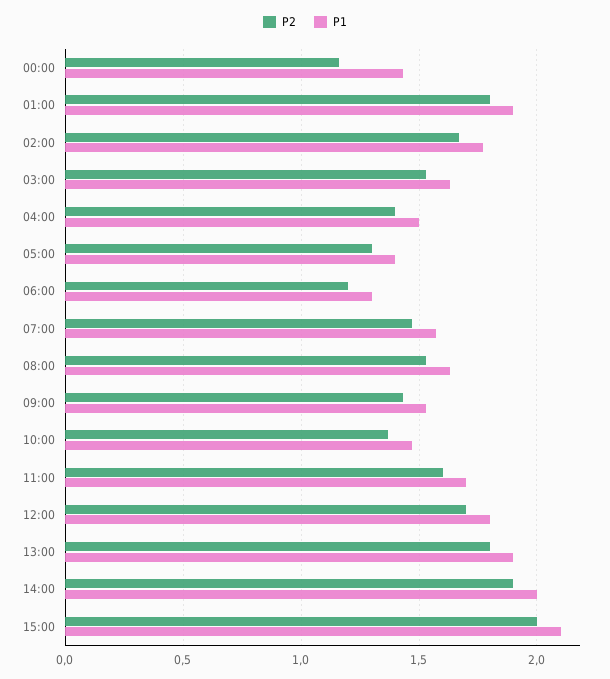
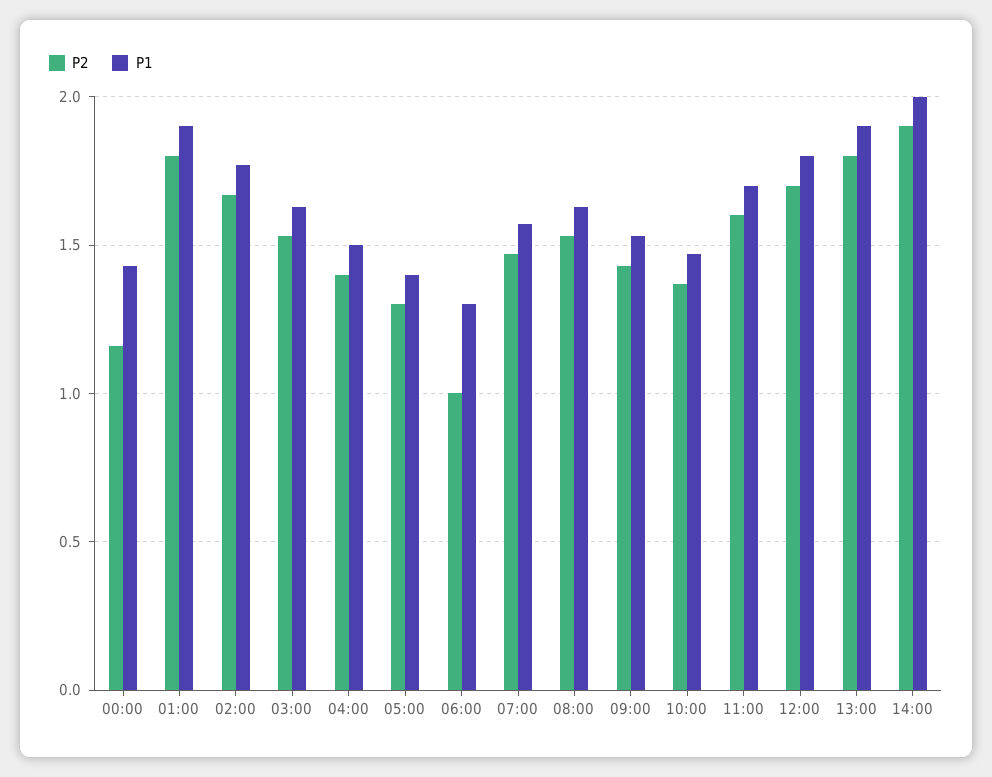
  {
    "P2": {
      "00:00": 1.15,
      "01:00": 1.8,
      "02:00": 1.65,
      "03:00": 1.55,
      "04:00": 1.4,
      "05:00": 1.3,
-     "06:00": 1.2,
+     "06:00": 1,
      "07:00": 1.45,
      "08:00": 1.55,
      "09:00": 1.45,
      "10:00": 1.35,
      "11:00": 1.6,
      "12:00": 1.7,
      "13:00": 1.8,
-     "14:00": 1.9,
+     "14:00": 1.9
-     "15:00": 2
    },
    "P1": {
      "00:00": 1.45,
      "01:00": 1.9,
      "02:00": 1.75,
      "03:00": 1.65,
      "04:00": 1.5,
      "05:00": 1.4,
      "06:00": 1.3,
      "07:00": 1.55,
      "08:00": 1.65,
      "09:00": 1.55,
      "10:00": 1.45,
      "11:00": 1.7,
      "12:00": 1.8,
      "13:00": 1.9,
-     "14:00": 2,
+     "14:00": 2
-     "15:00": 2.1
    }
  }

